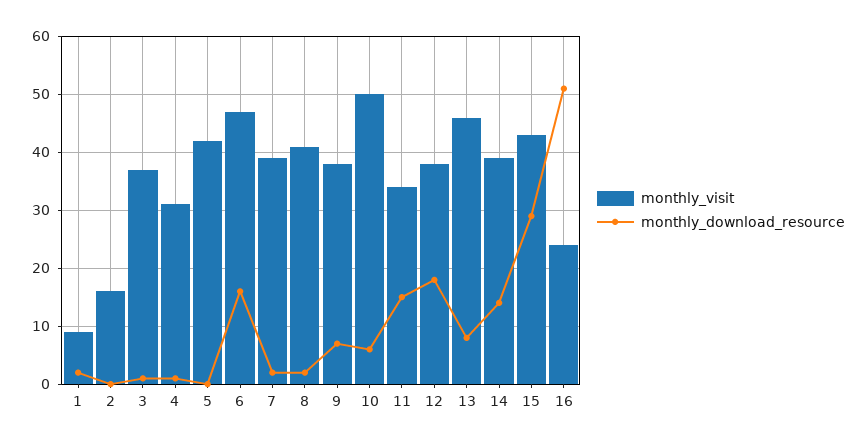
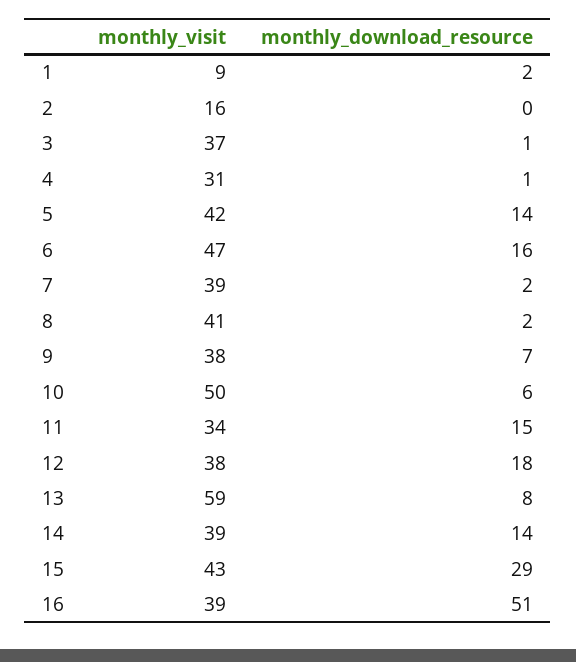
  {
    "monthly_visit": {
      "1": 9,
      "2": 16,
      "3": 37,
      "4": 31,
      "5": 42,
      "6": 47,
      "7": 39,
      "8": 41,
      "9": 38,
      "10": 50,
      "11": 34,
      "12": 38,
-     "13": 45,
+     "13": 59,
      "14": 39,
      "15": 43,
-     "16": 25
+     "16": 39
    },
    "monthly_download_resource": {
      "1": 2,
      "2": 0,
      "3": 1,
      "4": 1,
-     "5": 0,
+     "5": 14,
      "6": 16,
      "7": 2,
      "8": 2,
      "9": 7,
      "10": 6,
      "11": 15,
      "12": 18,
      "13": 8,
      "14": 14,
      "15": 29,
      "16": 51
    }
  }

